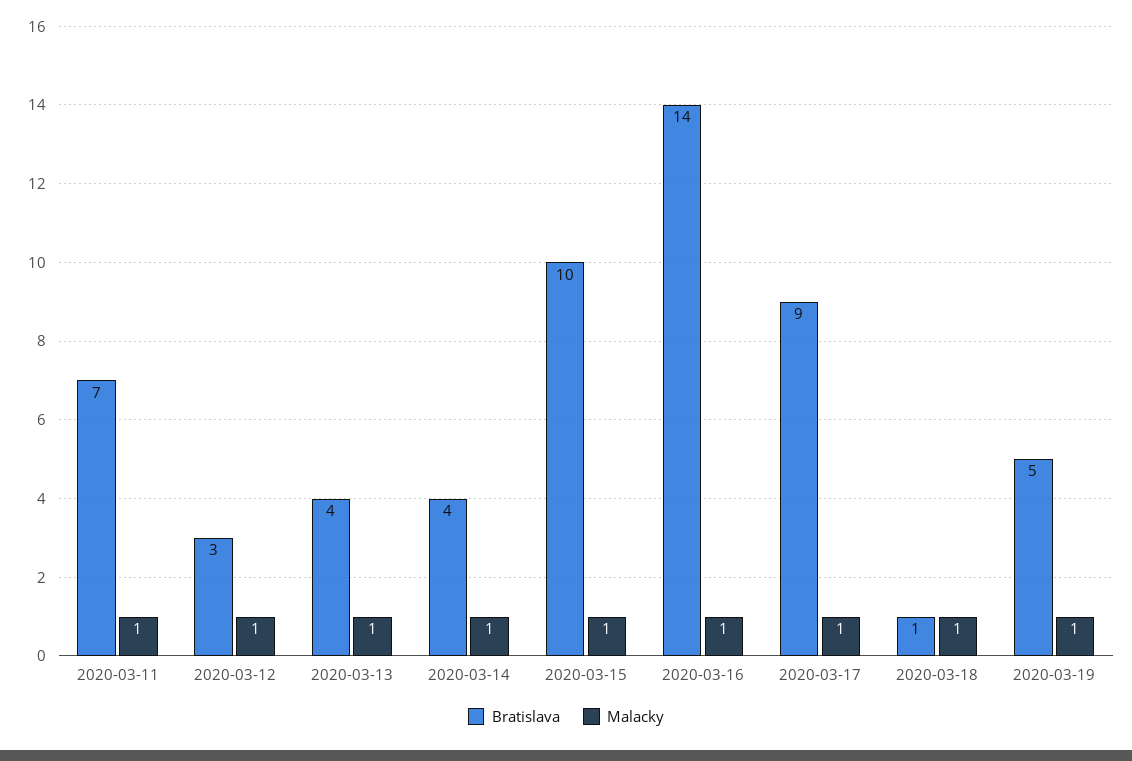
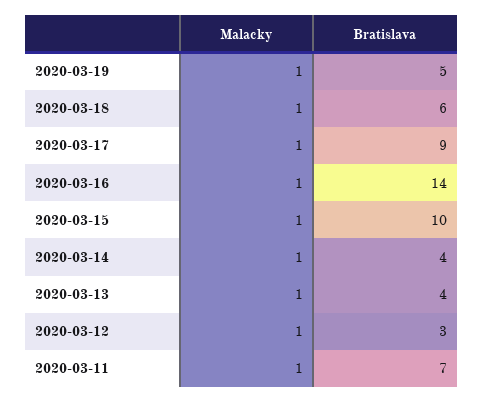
  {
    "Bratislava": {
      "2020-03-11": 7,
      "2020-03-12": 3,
      "2020-03-13": 4,
      "2020-03-14": 4,
      "2020-03-15": 10,
      "2020-03-16": 14,
      "2020-03-17": 9,
-     "2020-03-18": 1,
+     "2020-03-18": 6,
      "2020-03-19": 5
    },
    "Malacky": {
      "2020-03-11": 1,
      "2020-03-12": 1,
      "2020-03-13": 1,
      "2020-03-14": 1,
      "2020-03-15": 1,
      "2020-03-16": 1,
      "2020-03-17": 1,
      "2020-03-18": 1,
      "2020-03-19": 1
    }
  }

